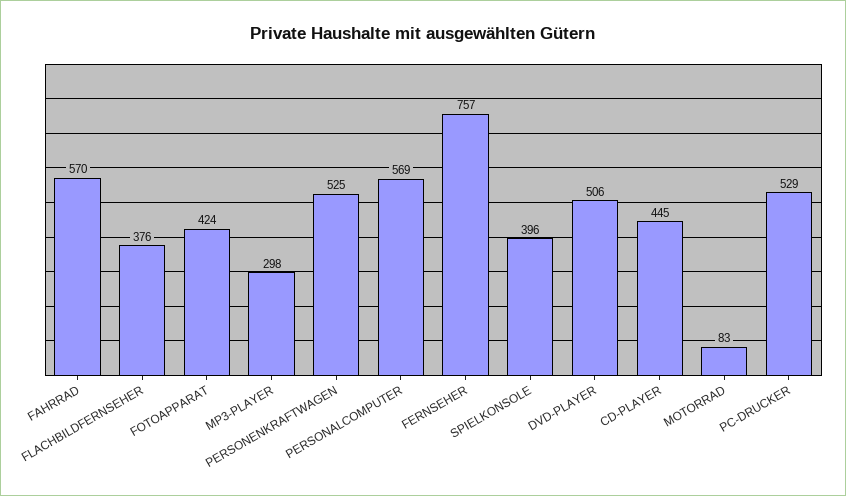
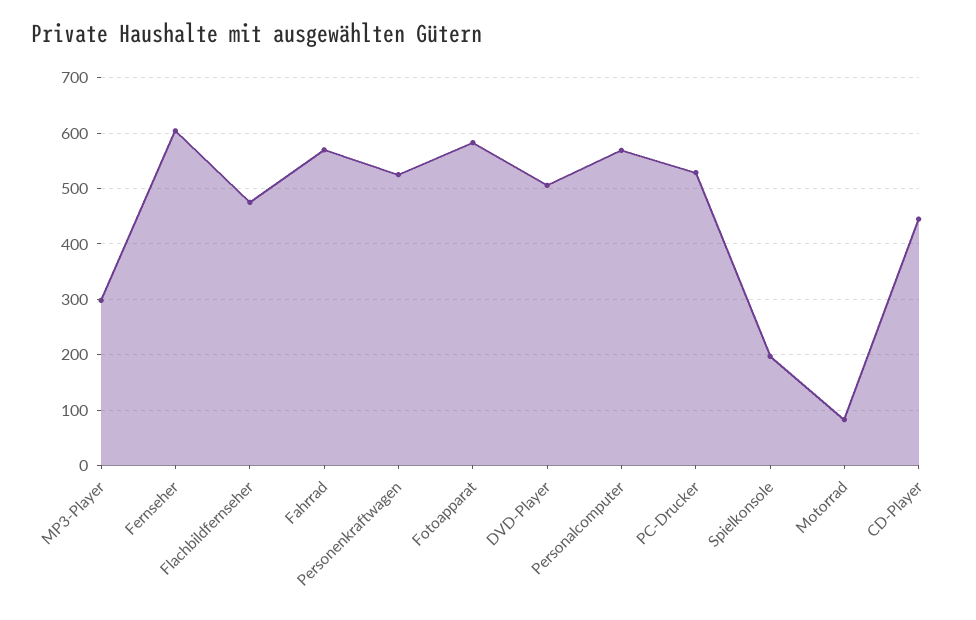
  {
    "FAHRRAD": 570,
-   "FLACHBILDFERNSEHER": 376,
+   "FLACHBILDFERNSEHER": 480,
-   "FOTOAPPARAT": 424,
+   "FOTOAPPARAT": 580,
    "MP3-PLAYER": 298,
    "PERSONENKRAFTWAGEN": 525,
    "PERSONALCOMPUTER": 569,
-   "FERNSEHER": 757,
+   "FERNSEHER": 600,
-   "SPIELKONSOLE": 396,
+   "SPIELKONSOLE": 200,
    "DVD-PLAYER": 506,
    "CD-PLAYER": 445,
    "MOTORRAD": 83,
    "PC-DRUCKER": 529
  }

